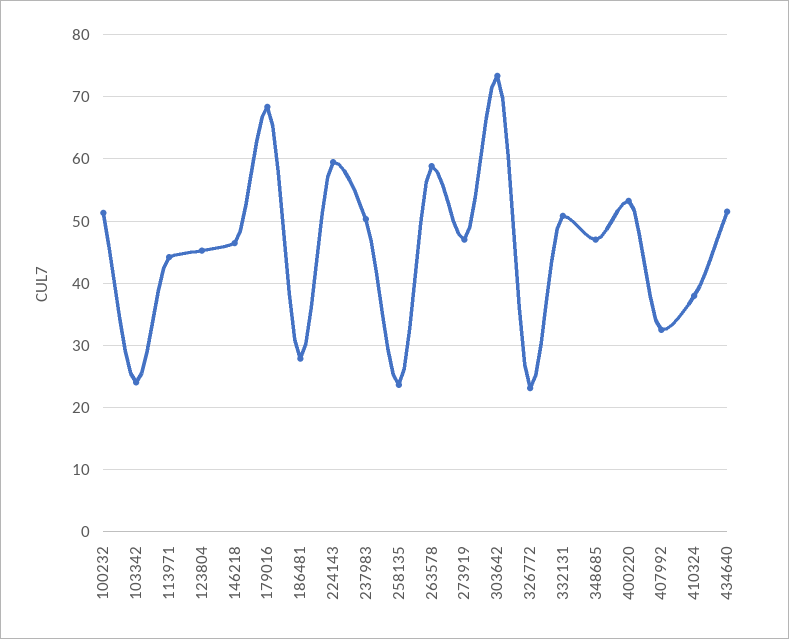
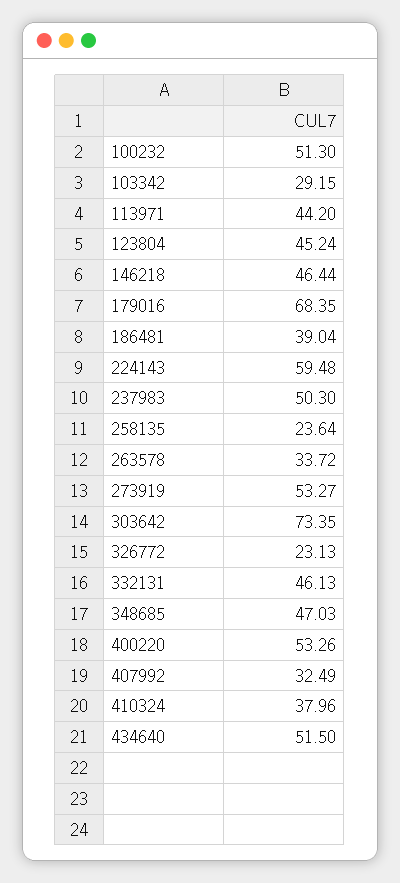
  {
    "100232": 51.3,
-   "103342": 24,
+   "103342": 29.15,
    "113971": 44.2,
    "123804": 45.24,
    "146218": 46.44,
    "179016": 68.35,
-   "186481": 28,
+   "186481": 39.04,
    "224143": 59.48,
    "237983": 50.3,
    "258135": 23.64,
-   "263578": 59,
+   "263578": 33.72,
-   "273919": 47,
+   "273919": 53.27,
    "303642": 73.35,
    "326772": 23.13,
-   "332131": 51,
+   "332131": 46.13,
    "348685": 47.03,
    "400220": 53.26,
    "407992": 32.49,
    "410324": 37.96,
    "434640": 51.5
  }

